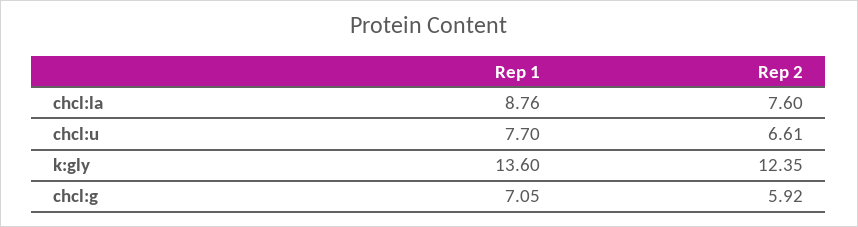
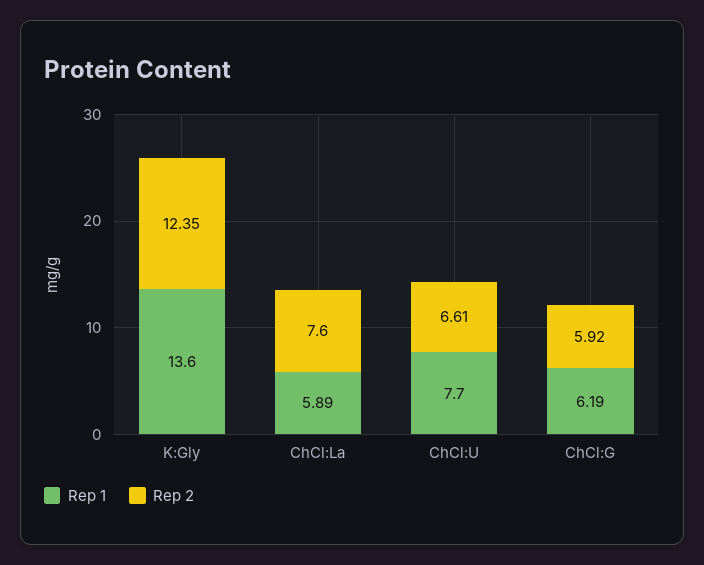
  {
    "Rep 1": {
-     "chcl:la": 8.76,
+     "chcl:la": 5.89,
      "chcl:u": 7.7,
      "k:gly": 13.6,
-     "chcl:g": 7.05
+     "chcl:g": 6.19
    },
    "Rep 2": {
      "chcl:la": 7.6,
      "chcl:u": 6.61,
      "k:gly": 12.35,
      "chcl:g": 5.92
    }
  }

